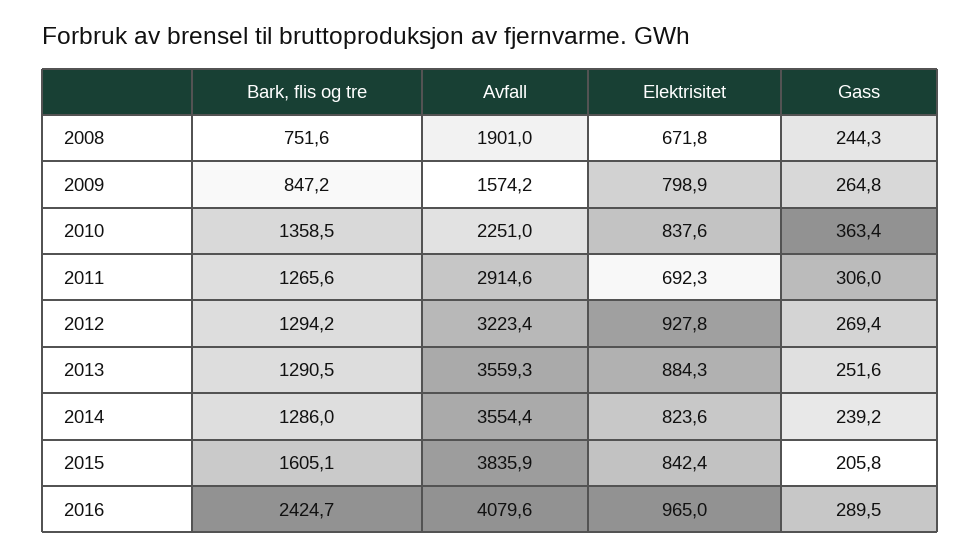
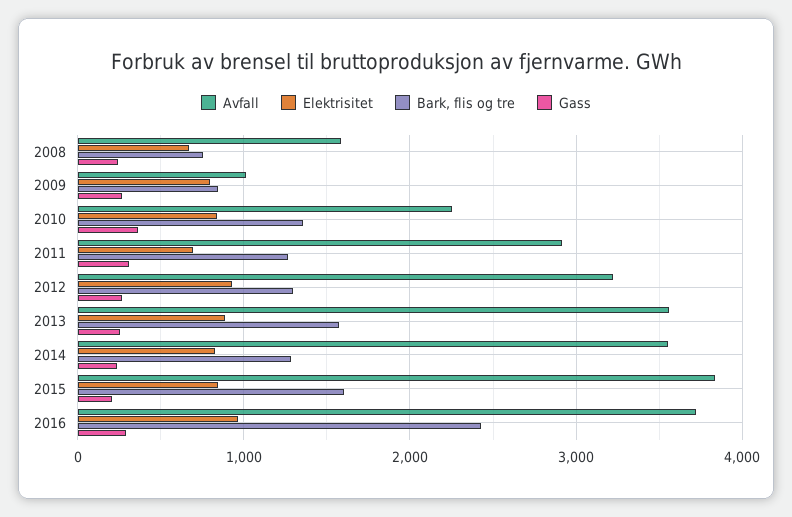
  {
    "Bark, flis og tre": {
      "2008": 751.6,
      "2009": 847.2,
      "2010": 1358.5,
      "2011": 1265.6,
      "2012": 1294.2,
-     "2013": 1290.5,
+     "2013": 1600,
      "2014": 1286,
      "2015": 1605.1,
      "2016": 2424.7
    },
    "Avfall": {
-     "2008": 1901,
+     "2008": 1600,
-     "2009": 1574.2,
+     "2009": 1000,
      "2010": 2251,
      "2011": 2914.6,
      "2012": 3223.4,
      "2013": 3559.3,
      "2014": 3554.4,
      "2015": 3835.9,
-     "2016": 4079.6
+     "2016": 3700
    },
    "Elektrisitet": {
      "2008": 671.8,
      "2009": 798.9,
      "2010": 837.6,
      "2011": 692.3,
      "2012": 927.8,
      "2013": 884.3,
      "2014": 823.6,
      "2015": 842.4,
      "2016": 965
    },
    "Gass": {
      "2008": 244.3,
      "2009": 264.8,
      "2010": 363.4,
      "2011": 306,
      "2012": 269.4,
      "2013": 251.6,
      "2014": 239.2,
      "2015": 205.8,
      "2016": 289.5
    }
  }

